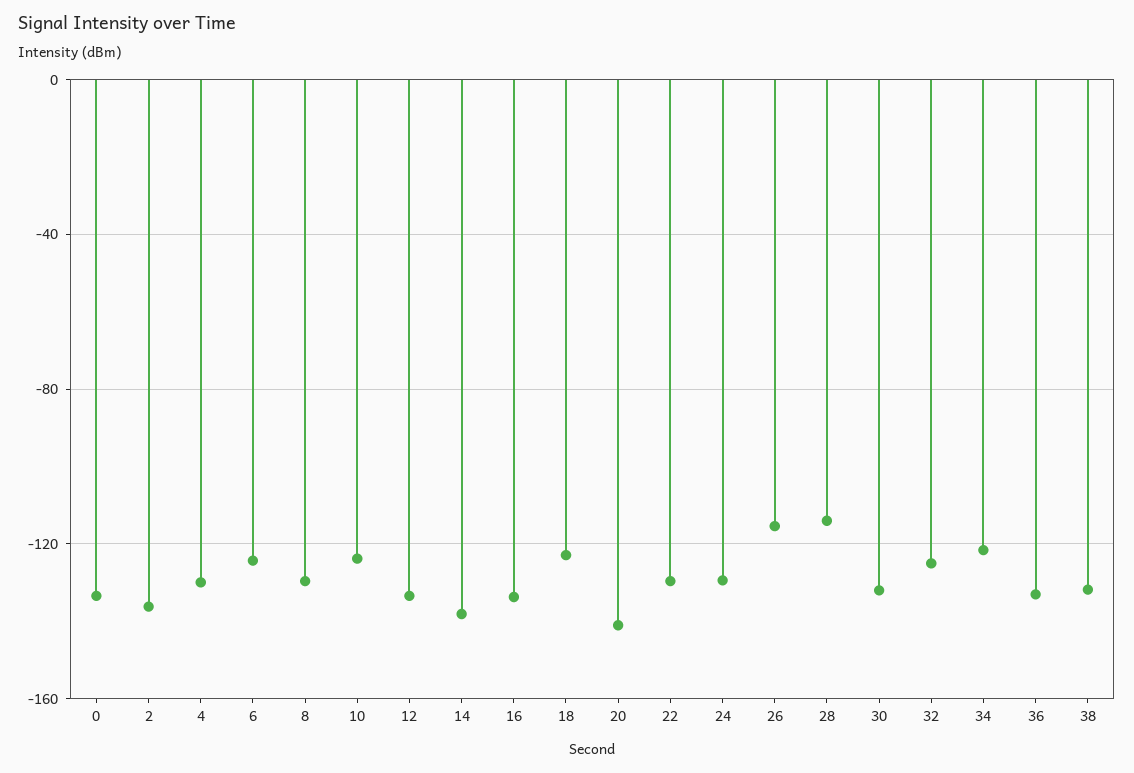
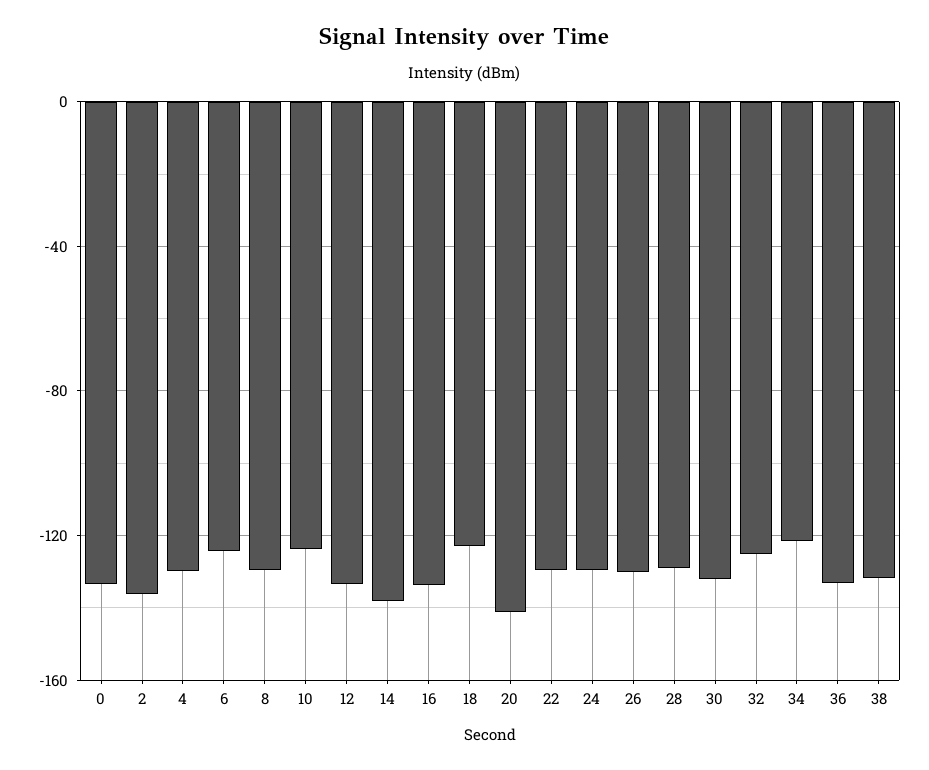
  {
    "0": -135,
    "2": -135,
    "4": -130,
    "6": -125,
    "8": -130,
    "10": -125,
    "12": -135,
    "14": -140,
    "16": -135,
    "18": -125,
    "20": -140,
    "22": -130,
    "24": -130,
-   "26": -115,
+   "26": -130,
-   "28": -115,
+   "28": -130,
    "30": -130,
    "32": -125,
    "34": -120,
    "36": -135,
    "38": -130
  }

